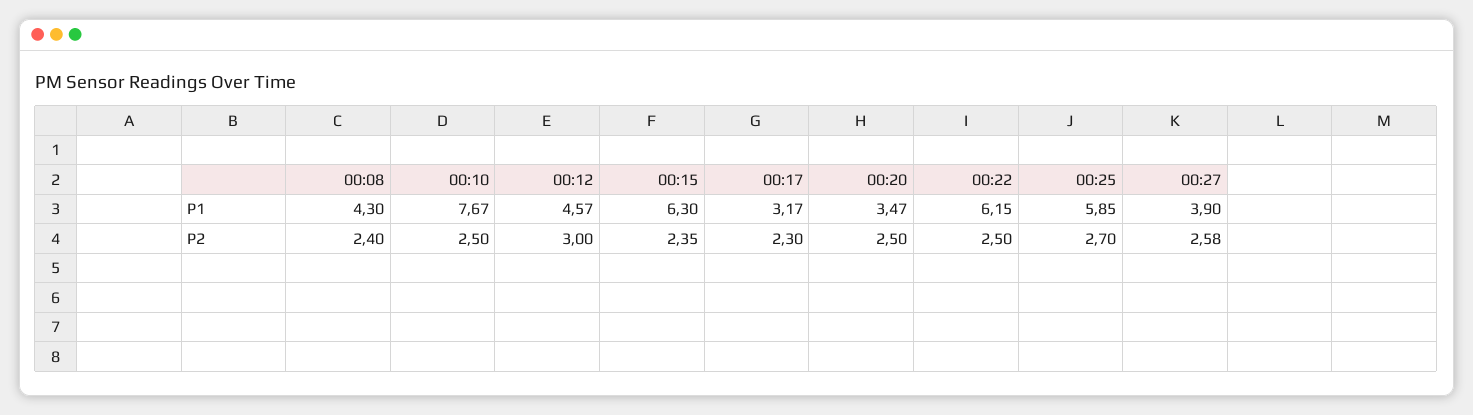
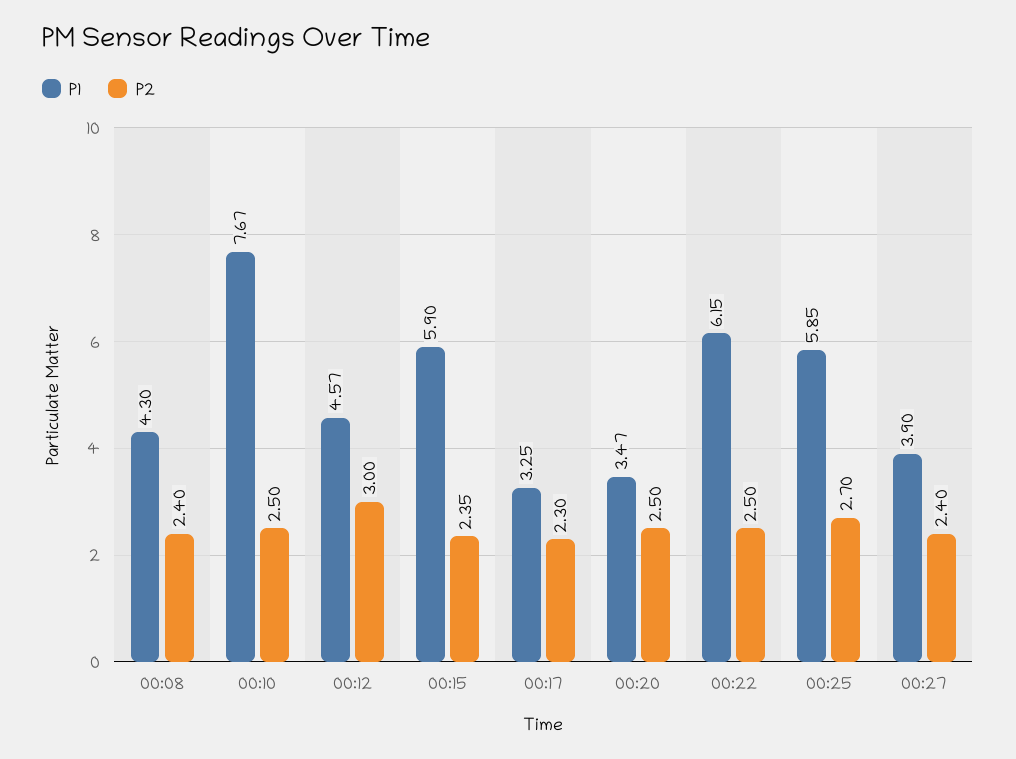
  {
    "P1": {
      "00:08": 4.3,
      "00:10": 7.67,
      "00:12": 4.57,
-     "00:15": 6.3,
+     "00:15": 5.9,
-     "00:17": 3.17,
+     "00:17": 3.25,
      "00:20": 3.47,
      "00:22": 6.15,
      "00:25": 5.85,
      "00:27": 3.9
    },
    "P2": {
      "00:08": 2.4,
      "00:10": 2.5,
      "00:12": 3,
      "00:15": 2.35,
      "00:17": 2.3,
      "00:20": 2.5,
      "00:22": 2.5,
      "00:25": 2.7,
-     "00:27": 2.58
+     "00:27": 2.4
    }
  }

